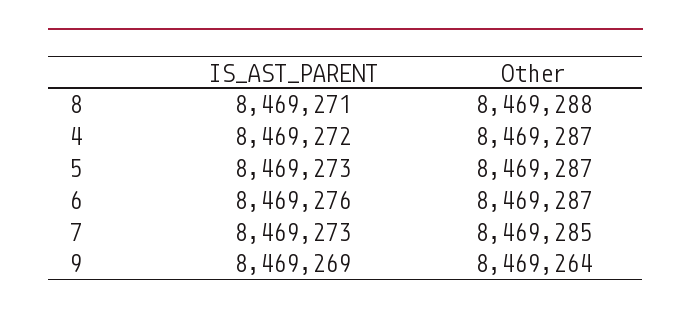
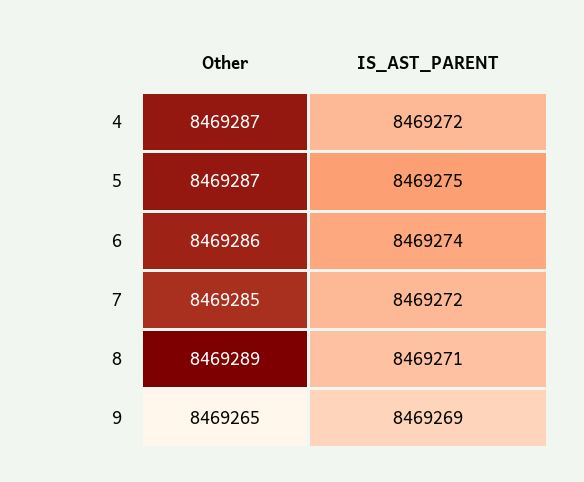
  {
    "IS_AST_PARENT": {
      "8": 8469271,
      "4": 8469272,
-     "5": 8469273,
+     "5": 8469275,
-     "6": 8469276,
+     "6": 8469274,
-     "7": 8469273,
+     "7": 8469272,
      "9": 8469269
    },
    "Other": {
-     "8": 8469288,
+     "8": 8469289,
      "4": 8469287,
      "5": 8469287,
-     "6": 8469287,
+     "6": 8469286,
      "7": 8469285,
-     "9": 8469264
+     "9": 8469265
    }
  }

